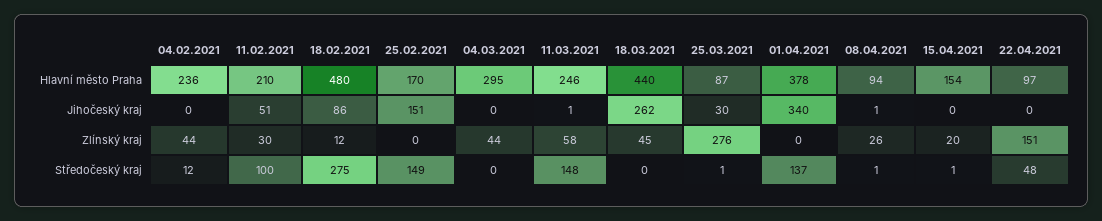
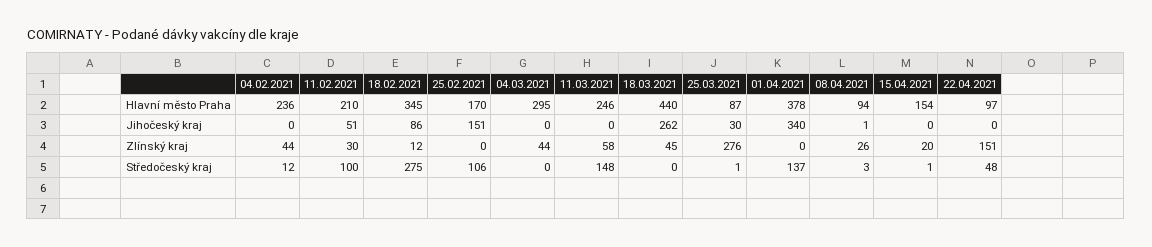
  {
    "04.02.2021": {
      "Hlavní město Praha": 236,
      "Jihočeský kraj": 0,
      "Zlínský kraj": 44,
      "Středočeský kraj": 12
    },
    "11.02.2021": {
      "Hlavní město Praha": 210,
      "Jihočeský kraj": 51,
      "Zlínský kraj": 30,
      "Středočeský kraj": 100
    },
    "18.02.2021": {
-     "Hlavní město Praha": 480,
+     "Hlavní město Praha": 345,
      "Jihočeský kraj": 86,
      "Zlínský kraj": 12,
      "Středočeský kraj": 275
    },
    "25.02.2021": {
      "Hlavní město Praha": 170,
      "Jihočeský kraj": 151,
      "Zlínský kraj": 0,
-     "Středočeský kraj": 149
+     "Středočeský kraj": 106
    },
    "04.03.2021": {
      "Hlavní město Praha": 295,
      "Jihočeský kraj": 0,
      "Zlínský kraj": 44,
      "Středočeský kraj": 0
    },
    "11.03.2021": {
      "Hlavní město Praha": 246,
-     "Jihočeský kraj": 1,
+     "Jihočeský kraj": 0,
      "Zlínský kraj": 58,
      "Středočeský kraj": 148
    },
    "18.03.2021": {
      "Hlavní město Praha": 440,
      "Jihočeský kraj": 262,
      "Zlínský kraj": 45,
      "Středočeský kraj": 0
    },
    "25.03.2021": {
      "Hlavní město Praha": 87,
      "Jihočeský kraj": 30,
      "Zlínský kraj": 276,
      "Středočeský kraj": 1
    },
    "01.04.2021": {
      "Hlavní město Praha": 378,
      "Jihočeský kraj": 340,
      "Zlínský kraj": 0,
      "Středočeský kraj": 137
    },
    "08.04.2021": {
      "Hlavní město Praha": 94,
      "Jihočeský kraj": 1,
      "Zlínský kraj": 26,
-     "Středočeský kraj": 1
+     "Středočeský kraj": 3
    },
    "15.04.2021": {
      "Hlavní město Praha": 154,
      "Jihočeský kraj": 0,
      "Zlínský kraj": 20,
      "Středočeský kraj": 1
    },
    "22.04.2021": {
      "Hlavní město Praha": 97,
      "Jihočeský kraj": 0,
      "Zlínský kraj": 151,
      "Středočeský kraj": 48
    }
  }

